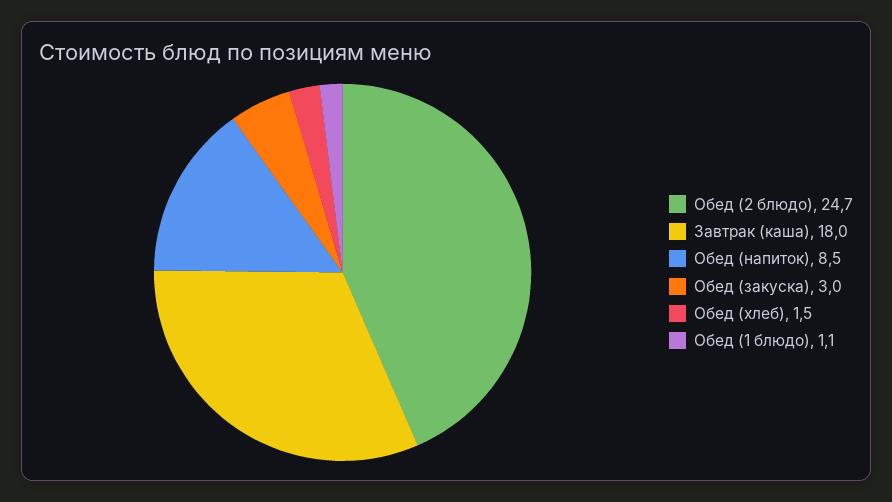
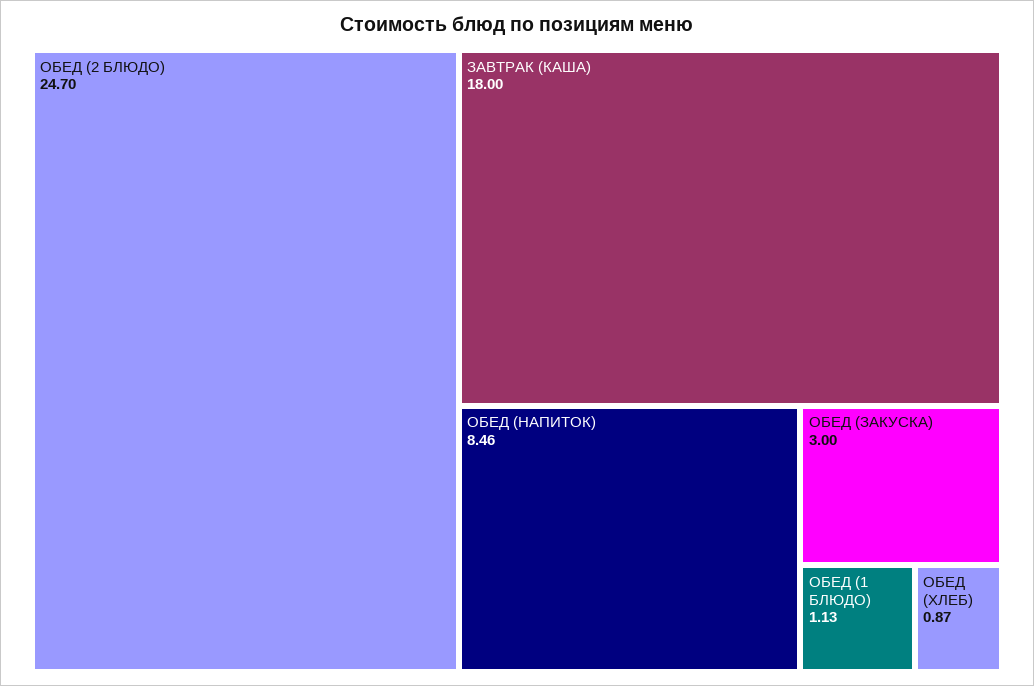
  {
    "Обед (2 блюдо)": 24.7,
    "Завтрак (каша)": 18,
    "Обед (напиток)": 8.46,
    "Обед (закуска)": 3,
-   "Обед (хлеб)": 1.5,
+   "Обед (хлеб)": 0.87,
    "Обед (1 блюдо)": 1.13
  }

